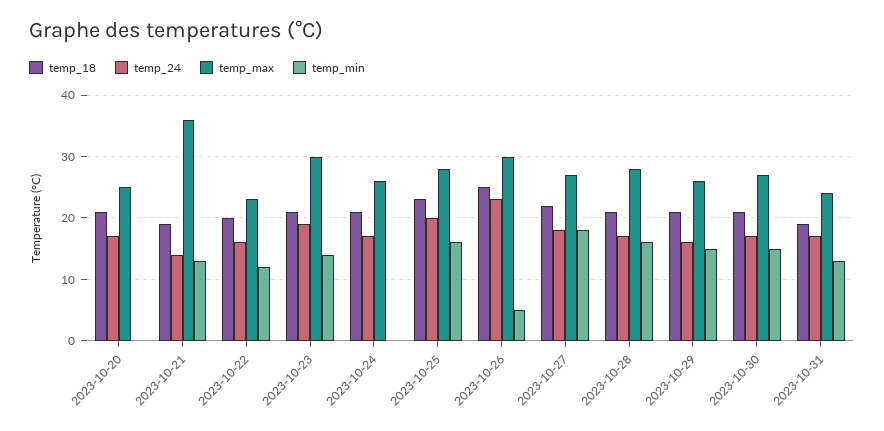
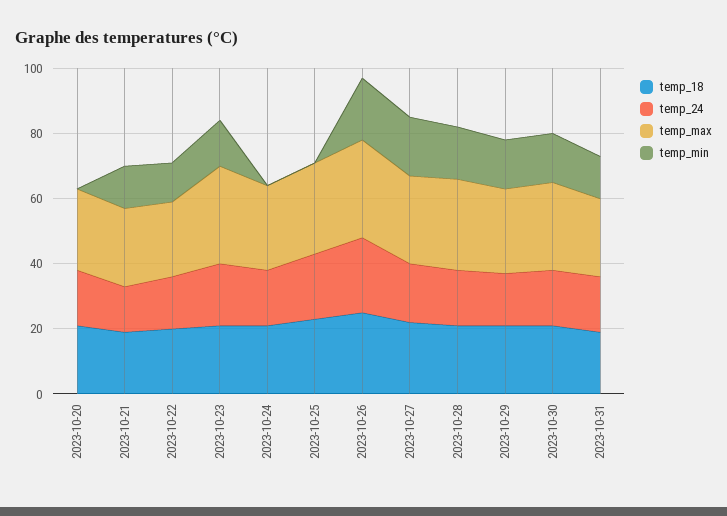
  {
    "temp_18": {
      "2023-10-20": 21,
      "2023-10-21": 19,
      "2023-10-22": 20,
      "2023-10-23": 21,
      "2023-10-24": 21,
      "2023-10-25": 23,
      "2023-10-26": 25,
      "2023-10-27": 22,
      "2023-10-28": 21,
      "2023-10-29": 21,
      "2023-10-30": 21,
      "2023-10-31": 19
    },
    "temp_24": {
      "2023-10-20": 17,
      "2023-10-21": 14,
      "2023-10-22": 16,
      "2023-10-23": 19,
      "2023-10-24": 17,
      "2023-10-25": 20,
      "2023-10-26": 23,
      "2023-10-27": 18,
      "2023-10-28": 17,
      "2023-10-29": 16,
      "2023-10-30": 17,
      "2023-10-31": 17
    },
    "temp_max": {
      "2023-10-20": 25,
-     "2023-10-21": 36,
+     "2023-10-21": 25,
      "2023-10-22": 23,
      "2023-10-23": 30,
      "2023-10-24": 26,
      "2023-10-25": 28,
      "2023-10-26": 30,
      "2023-10-27": 27,
      "2023-10-28": 28,
      "2023-10-29": 26,
      "2023-10-30": 27,
      "2023-10-31": 24
    },
    "temp_min": {
      "2023-10-20": 0,
      "2023-10-21": 13,
      "2023-10-22": 12,
      "2023-10-23": 14,
      "2023-10-24": 0,
-     "2023-10-25": 16,
+     "2023-10-25": 0,
-     "2023-10-26": 5,
+     "2023-10-26": 20,
      "2023-10-27": 18,
      "2023-10-28": 16,
      "2023-10-29": 15,
      "2023-10-30": 15,
      "2023-10-31": 13
    }
  }

